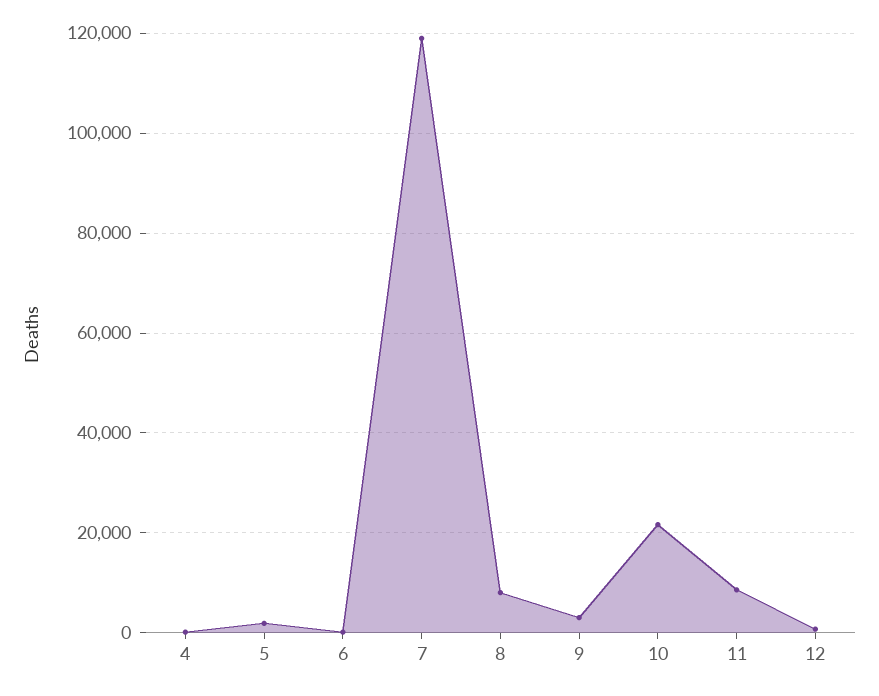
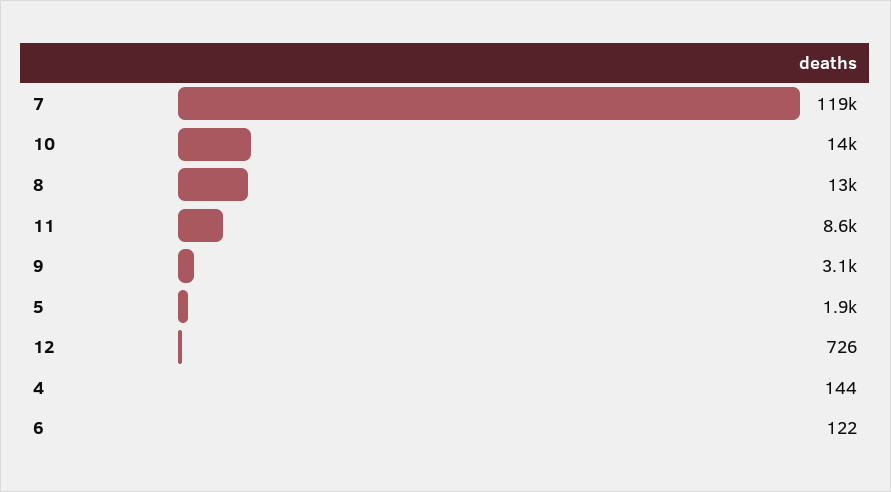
  {
    "4": 144,
    "5": 1900,
    "6": 122,
    "7": 119000,
-   "8": 8000,
+   "8": 13000,
    "9": 3100,
-   "10": 22000,
+   "10": 14000,
    "11": 8600,
    "12": 726
  }

